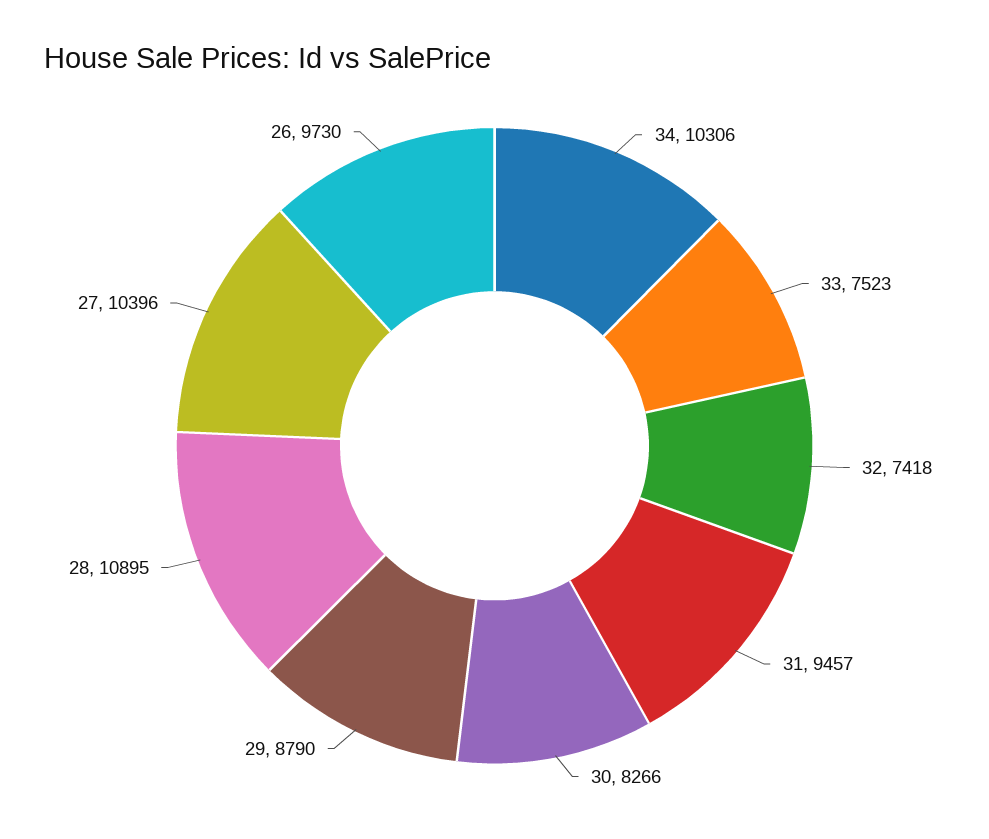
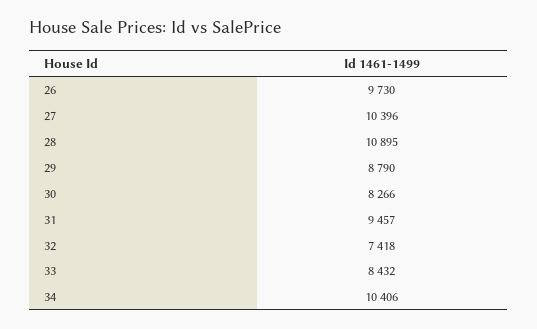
  {
-   "34": 10306,
+   "34": 10406,
-   "33": 7523,
+   "33": 8432,
    "32": 7418,
    "31": 9457,
    "30": 8266,
    "29": 8790,
    "28": 10895,
    "27": 10396,
    "26": 9730
  }

